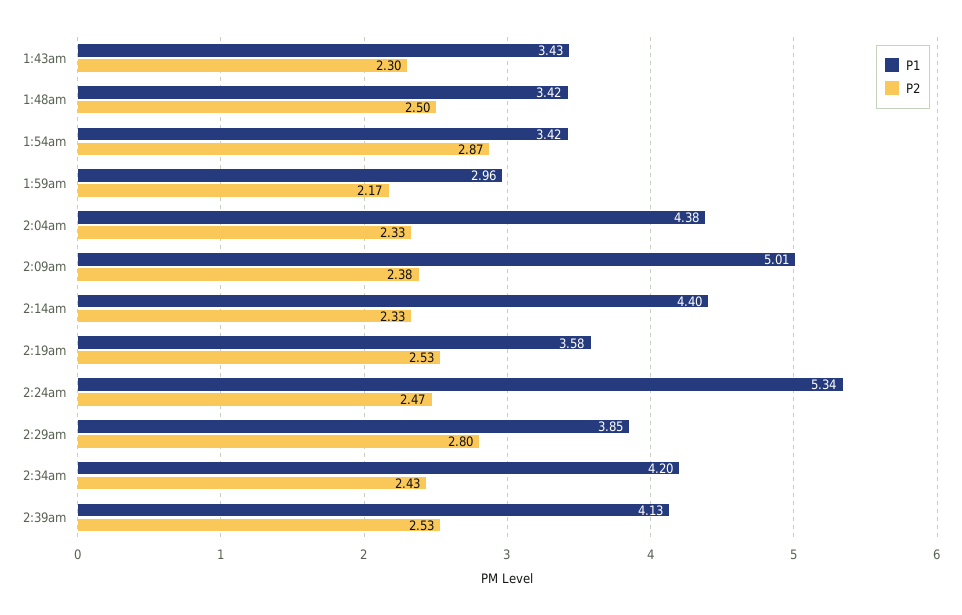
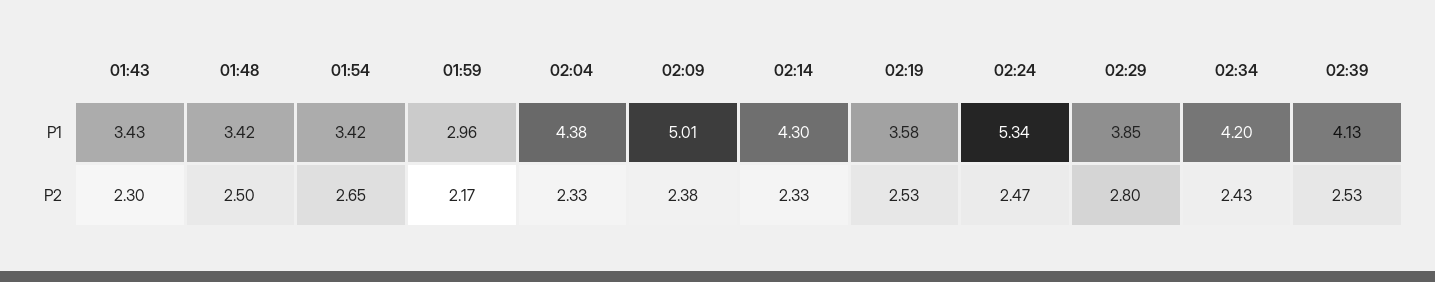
  {
    "P1": {
      "1:43am": 3.43,
      "1:48am": 3.42,
      "1:54am": 3.42,
      "1:59am": 2.96,
      "2:04am": 4.38,
      "2:09am": 5.01,
-     "2:14am": 4.4,
+     "2:14am": 4.3,
      "2:19am": 3.58,
      "2:24am": 5.34,
      "2:29am": 3.85,
      "2:34am": 4.2,
      "2:39am": 4.13
    },
    "P2": {
      "1:43am": 2.3,
      "1:48am": 2.5,
-     "1:54am": 2.87,
+     "1:54am": 2.65,
      "1:59am": 2.17,
      "2:04am": 2.33,
      "2:09am": 2.38,
      "2:14am": 2.33,
      "2:19am": 2.53,
      "2:24am": 2.47,
      "2:29am": 2.8,
      "2:34am": 2.43,
      "2:39am": 2.53
    }
  }

